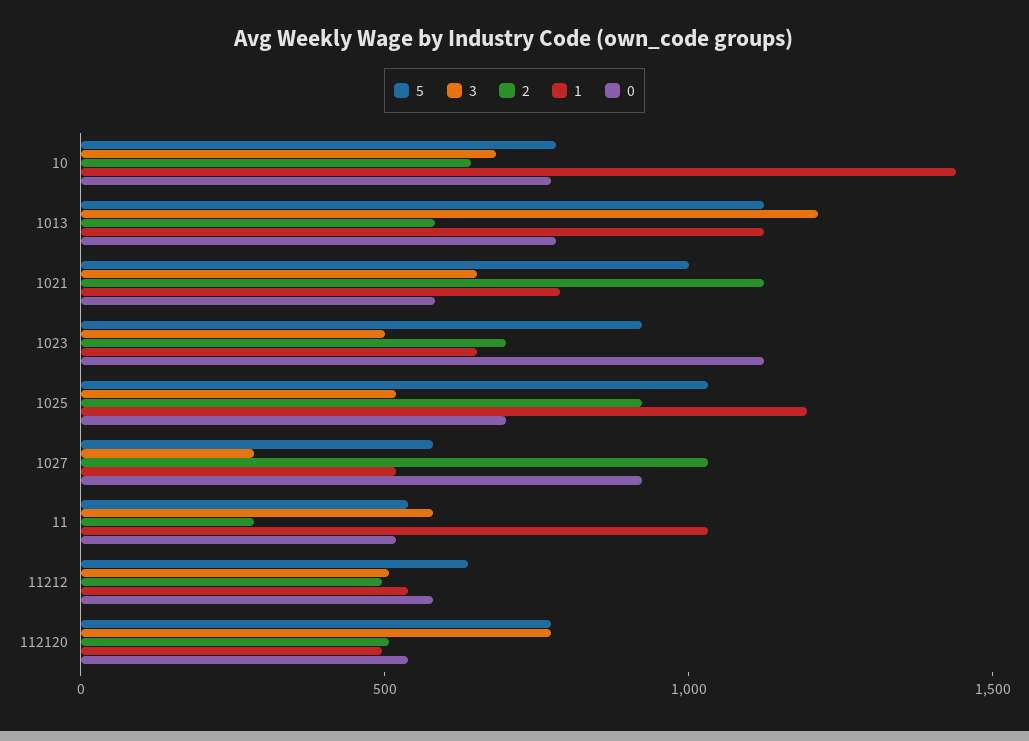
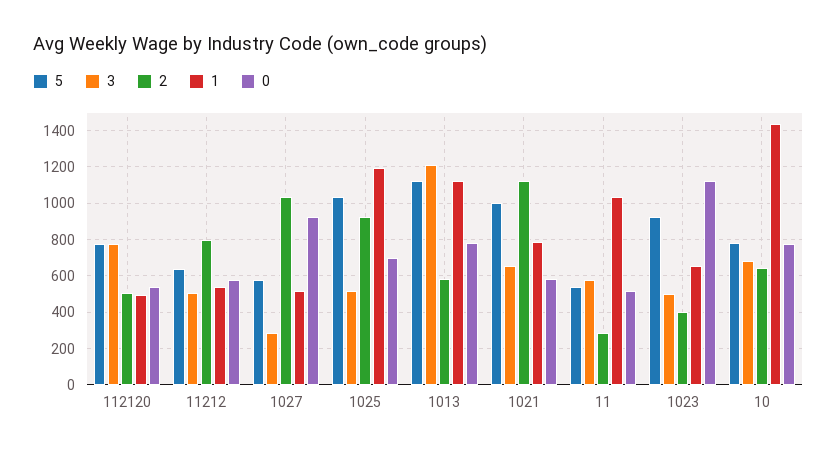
  {
    "5": {
      "10": 800,
      "1013": 1100,
      "1021": 1000,
      "1023": 900,
      "1025": 1050,
      "1027": 600,
      "11": 550,
      "11212": 650,
      "112120": 750
    },
    "3": {
      "10": 700,
      "1013": 1200,
      "1021": 650,
      "1023": 500,
      "1025": 500,
      "1027": 300,
      "11": 600,
      "11212": 500,
      "112120": 750
    },
    "2": {
      "10": 650,
      "1013": 600,
      "1021": 1100,
-     "1023": 700,
+     "1023": 400,
      "1025": 900,
      "1027": 1050,
      "11": 300,
-     "11212": 500,
+     "11212": 800,
      "112120": 500
    },
    "1": {
      "10": 1450,
      "1013": 1100,
      "1021": 800,
      "1023": 650,
      "1025": 1200,
      "1027": 500,
      "11": 1050,
      "11212": 550,
      "112120": 500
    },
    "0": {
      "10": 750,
      "1013": 800,
      "1021": 600,
      "1023": 1100,
      "1025": 700,
      "1027": 900,
      "11": 500,
      "11212": 600,
      "112120": 550
    }
  }

